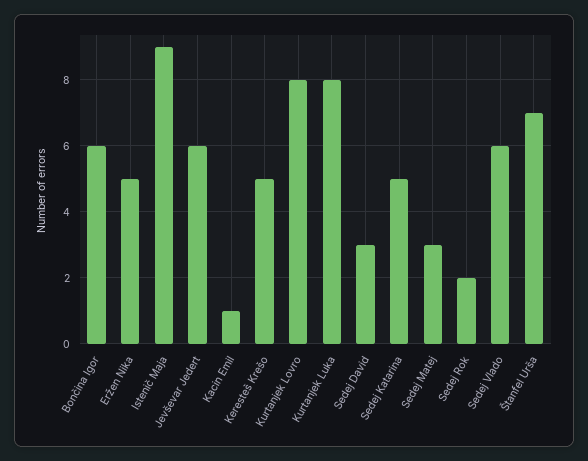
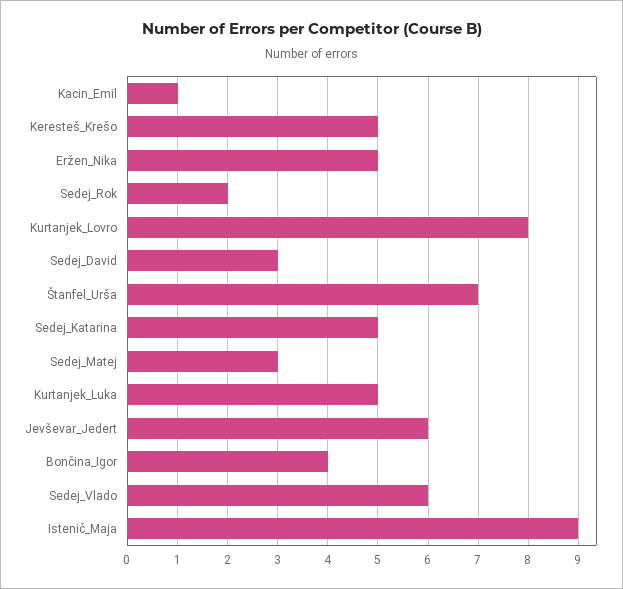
  {
-   "Bončina Igor": 6,
+   "Bončina Igor": 4,
    "Eržen Nika": 5,
    "Istenič Maja": 9,
    "Jevševar Jedert": 6,
    "Kacin Emil": 1,
    "Keresteš Krešo": 5,
    "Kurtanjek Lovro": 8,
-   "Kurtanjek Luka": 8,
+   "Kurtanjek Luka": 5,
    "Sedej David": 3,
    "Sedej Katarina": 5,
    "Sedej Matej": 3,
    "Sedej Rok": 2,
    "Sedej Vlado": 6,
    "Štanfel Urša": 7
  }

